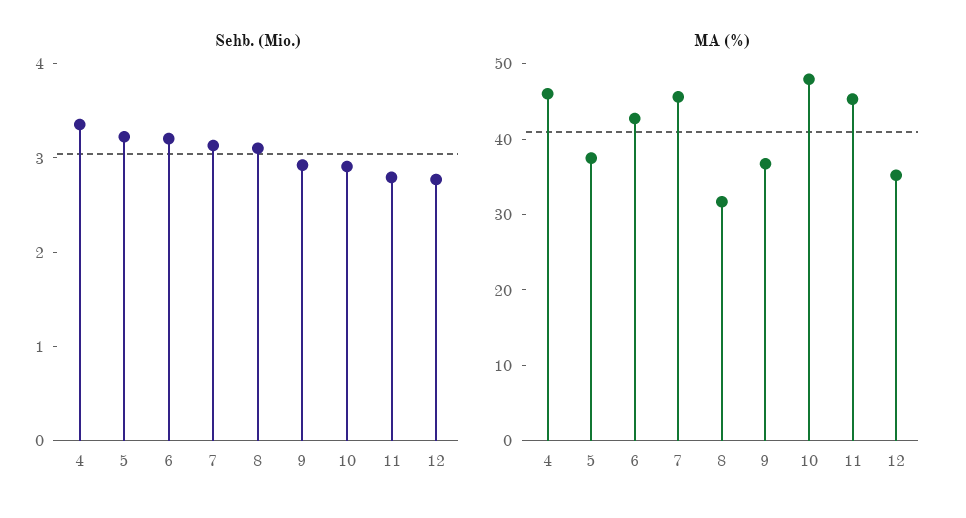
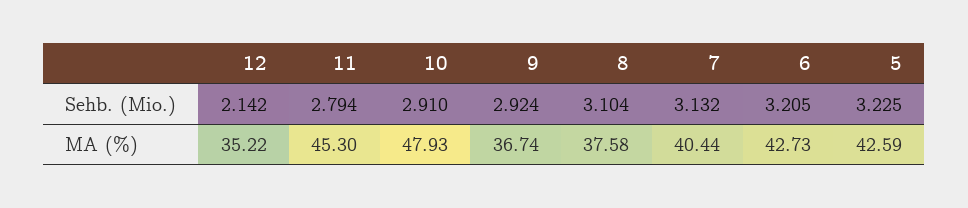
  {
    "Sehb. (Mio.)": {
-     "4": 3.4,
      "5": 3.225,
      "6": 3.205,
      "7": 3.132,
      "8": 3.104,
      "9": 2.924,
      "10": 2.91,
      "11": 2.794,
-     "12": 2.8
+     "12": 2.142
    },
    "MA (%)": {
-     "4": 46,
-     "5": 38,
+     "5": 42.59,
      "6": 42.73,
-     "7": 46,
+     "7": 40.44,
-     "8": 32,
+     "8": 37.58,
      "9": 36.74,
      "10": 47.93,
      "11": 45.3,
      "12": 35.22
    }
  }

